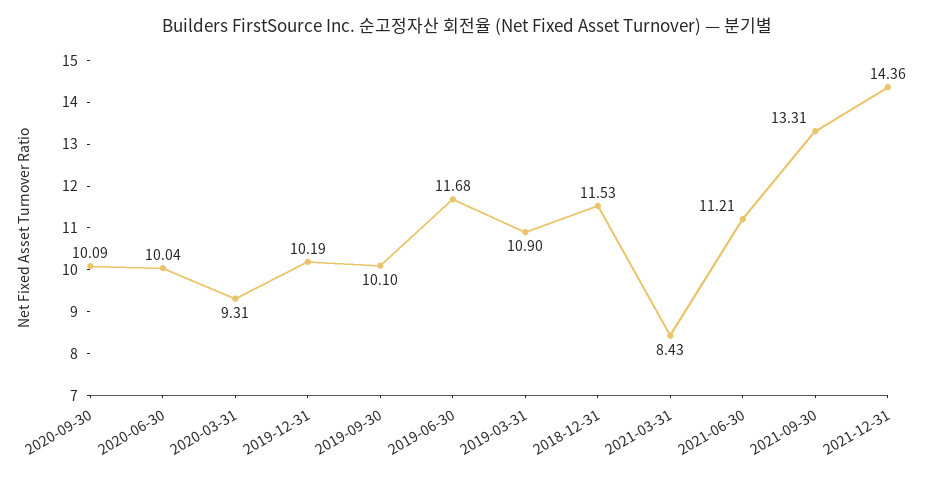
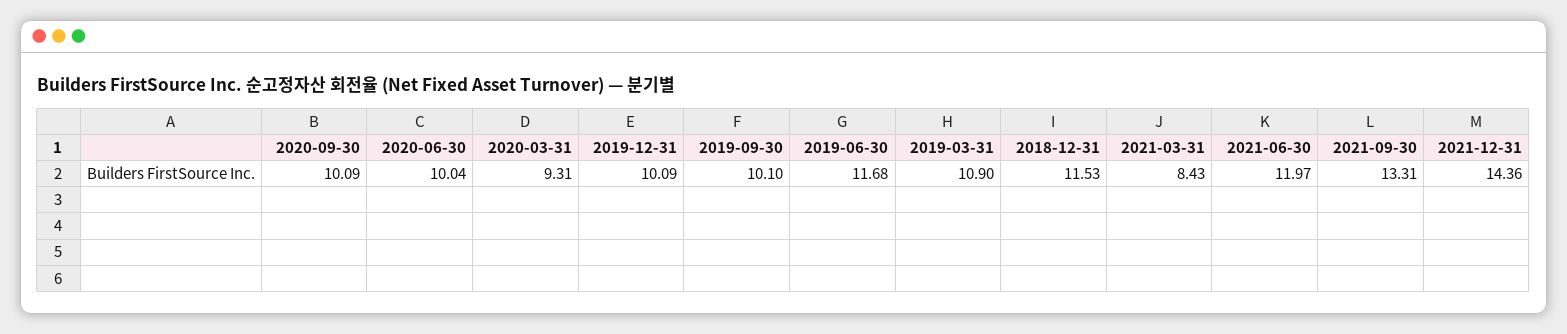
  {
    "2020-09-30": 10.09,
    "2020-06-30": 10.04,
    "2020-03-31": 9.31,
-   "2019-12-31": 10.19,
+   "2019-12-31": 10.09,
    "2019-09-30": 10.1,
    "2019-06-30": 11.68,
    "2019-03-31": 10.9,
    "2018-12-31": 11.53,
    "2021-03-31": 8.43,
-   "2021-06-30": 11.21,
+   "2021-06-30": 11.97,
    "2021-09-30": 13.31,
    "2021-12-31": 14.36
  }

